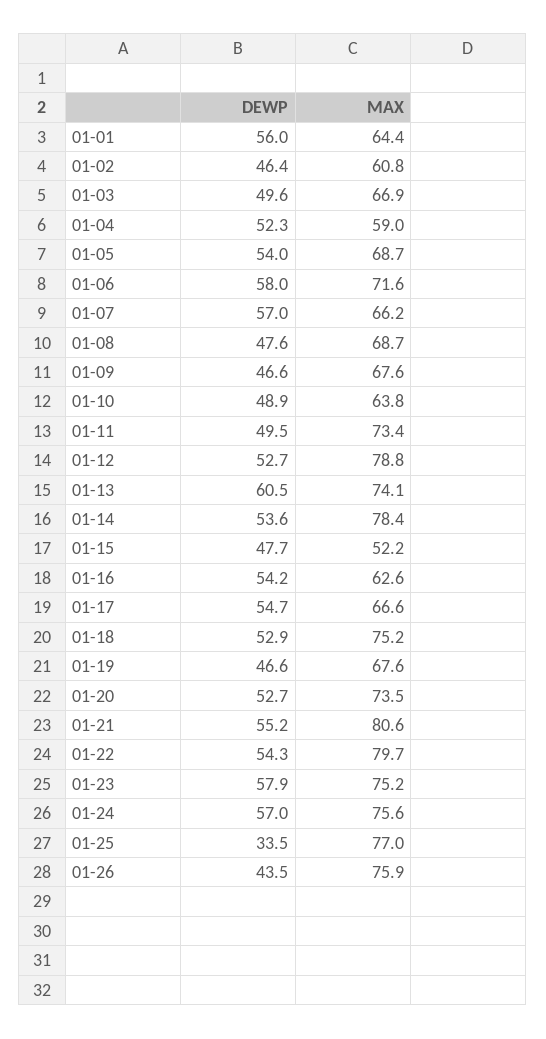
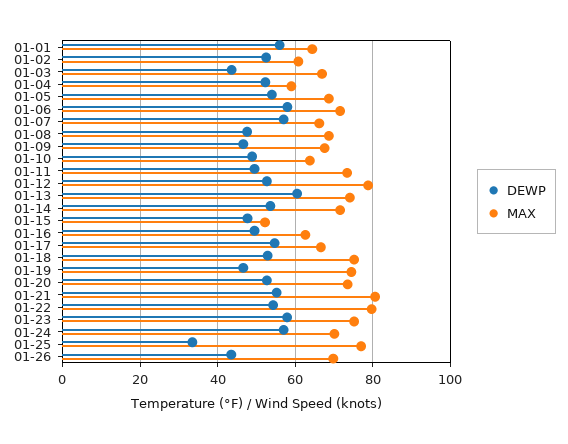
  {
    "DEWP": {
      "01-01": 56,
-     "01-02": 46.4,
+     "01-02": 52,
-     "01-03": 49.6,
+     "01-03": 44,
      "01-04": 52.3,
      "01-05": 54,
      "01-06": 58,
      "01-07": 57,
      "01-08": 47.6,
      "01-09": 46.6,
      "01-10": 48.9,
      "01-11": 49.5,
      "01-12": 52.7,
      "01-13": 60.5,
      "01-14": 53.6,
      "01-15": 47.7,
-     "01-16": 54.2,
+     "01-16": 50,
      "01-17": 54.7,
      "01-18": 52.9,
      "01-19": 46.6,
      "01-20": 52.7,
      "01-21": 55.2,
      "01-22": 54.3,
      "01-23": 57.9,
      "01-24": 57,
      "01-25": 33.5,
      "01-26": 43.5
    },
    "MAX": {
      "01-01": 64.4,
      "01-02": 60.8,
      "01-03": 66.9,
      "01-04": 59,
      "01-05": 68.7,
      "01-06": 71.6,
      "01-07": 66.2,
      "01-08": 68.7,
      "01-09": 67.6,
      "01-10": 63.8,
      "01-11": 73.4,
      "01-12": 78.8,
      "01-13": 74.1,
-     "01-14": 78.4,
+     "01-14": 72,
      "01-15": 52.2,
      "01-16": 62.6,
      "01-17": 66.6,
      "01-18": 75.2,
-     "01-19": 67.6,
+     "01-19": 74,
      "01-20": 73.5,
      "01-21": 80.6,
      "01-22": 79.7,
      "01-23": 75.2,
-     "01-24": 75.6,
+     "01-24": 70,
      "01-25": 77,
-     "01-26": 75.9
+     "01-26": 70
    }
  }

